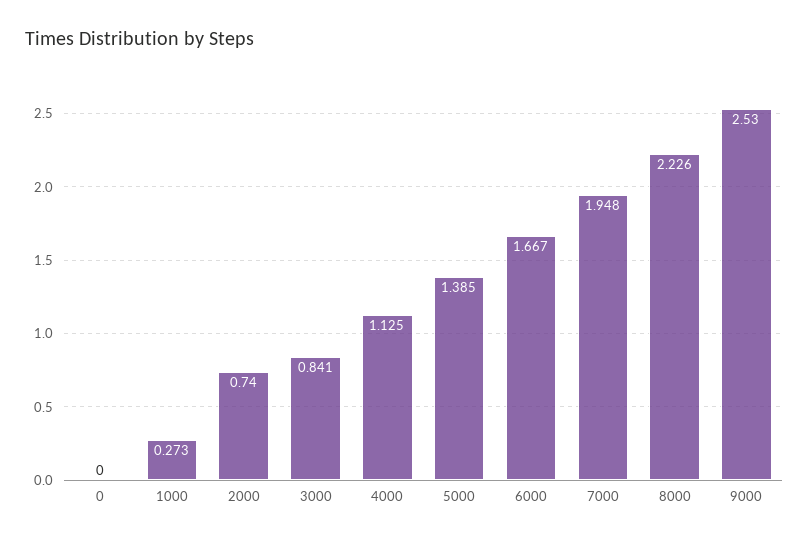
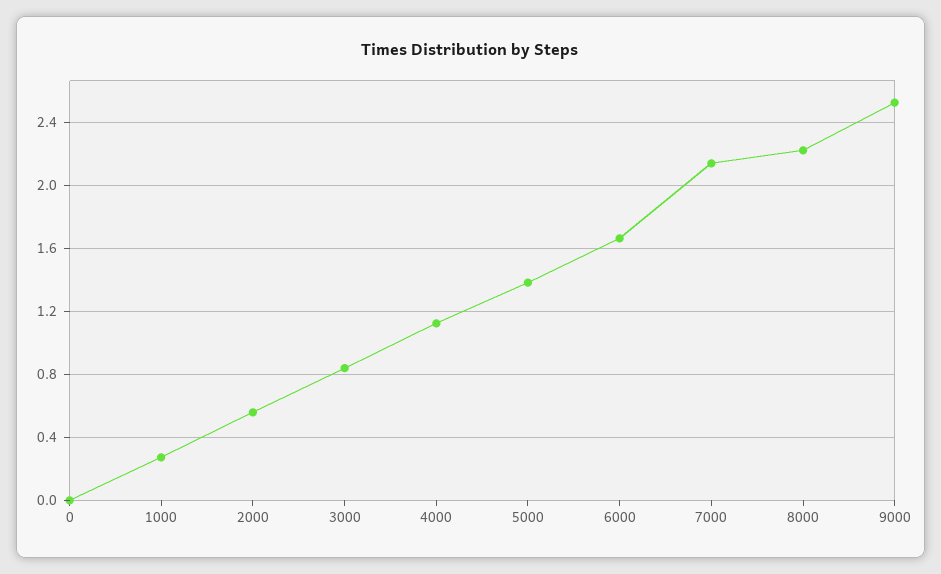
  {
    "0": 0,
    "1000": 0.273,
-   "2000": 0.74,
+   "2000": 0.55,
    "3000": 0.841,
    "4000": 1.125,
    "5000": 1.385,
    "6000": 1.667,
-   "7000": 1.948,
+   "7000": 2.15,
    "8000": 2.226,
    "9000": 2.53
  }

